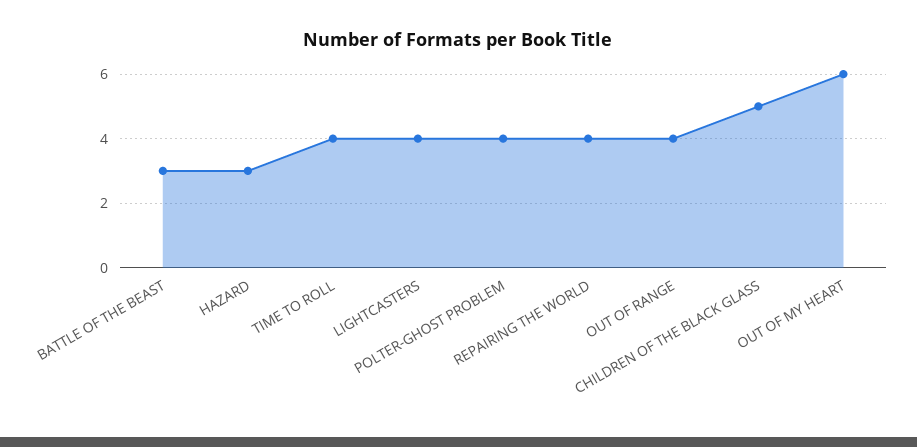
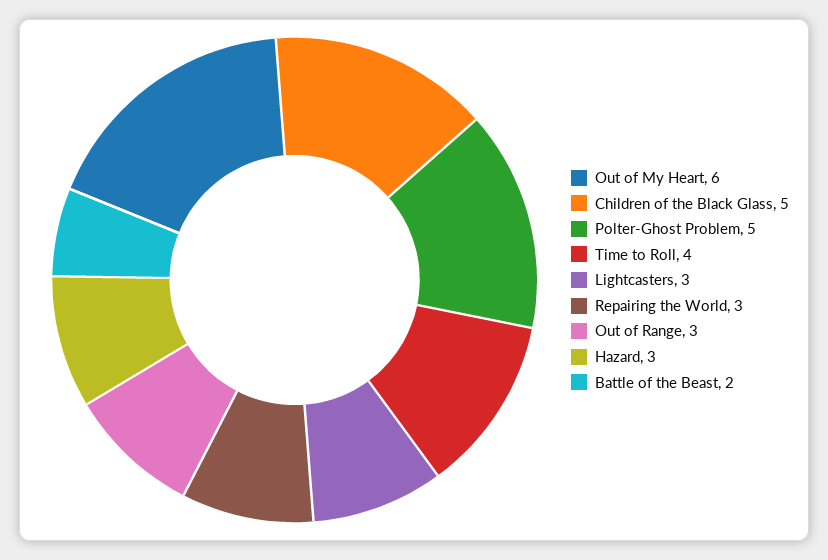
  {
-   "BATTLE OF THE BEAST": 3,
+   "BATTLE OF THE BEAST": 2,
    "HAZARD": 3,
    "TIME TO ROLL": 4,
-   "LIGHTCASTERS": 4,
+   "LIGHTCASTERS": 3,
-   "POLTER-GHOST PROBLEM": 4,
+   "POLTER-GHOST PROBLEM": 5,
-   "REPAIRING THE WORLD": 4,
+   "REPAIRING THE WORLD": 3,
-   "OUT OF RANGE": 4,
+   "OUT OF RANGE": 3,
    "CHILDREN OF THE BLACK GLASS": 5,
    "OUT OF MY HEART": 6
  }

